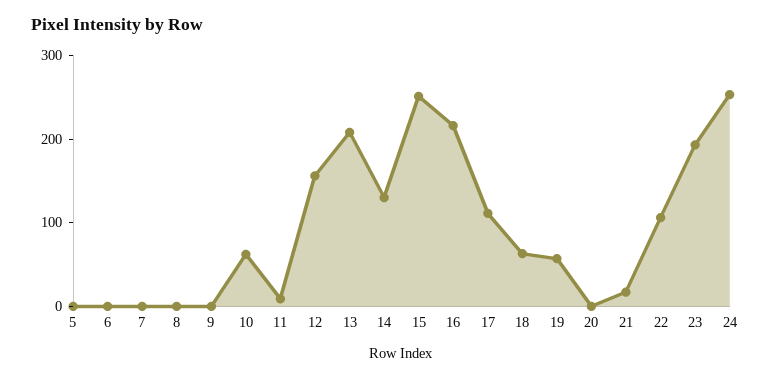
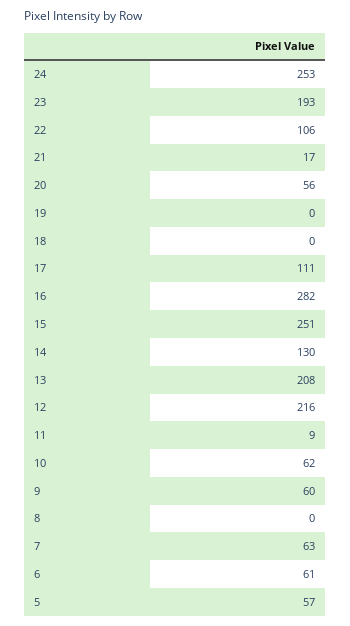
  {
-   "5": 0,
+   "5": 57,
-   "6": 0,
+   "6": 61,
-   "7": 0,
+   "7": 63,
    "8": 0,
-   "9": 0,
+   "9": 60,
    "10": 62,
    "11": 9,
-   "12": 160,
+   "12": 216,
    "13": 208,
    "14": 130,
    "15": 251,
-   "16": 220,
+   "16": 282,
    "17": 111,
-   "18": 60,
+   "18": 0,
-   "19": 60,
+   "19": 0,
-   "20": 0,
+   "20": 56,
    "21": 17,
    "22": 106,
    "23": 193,
    "24": 253
  }

